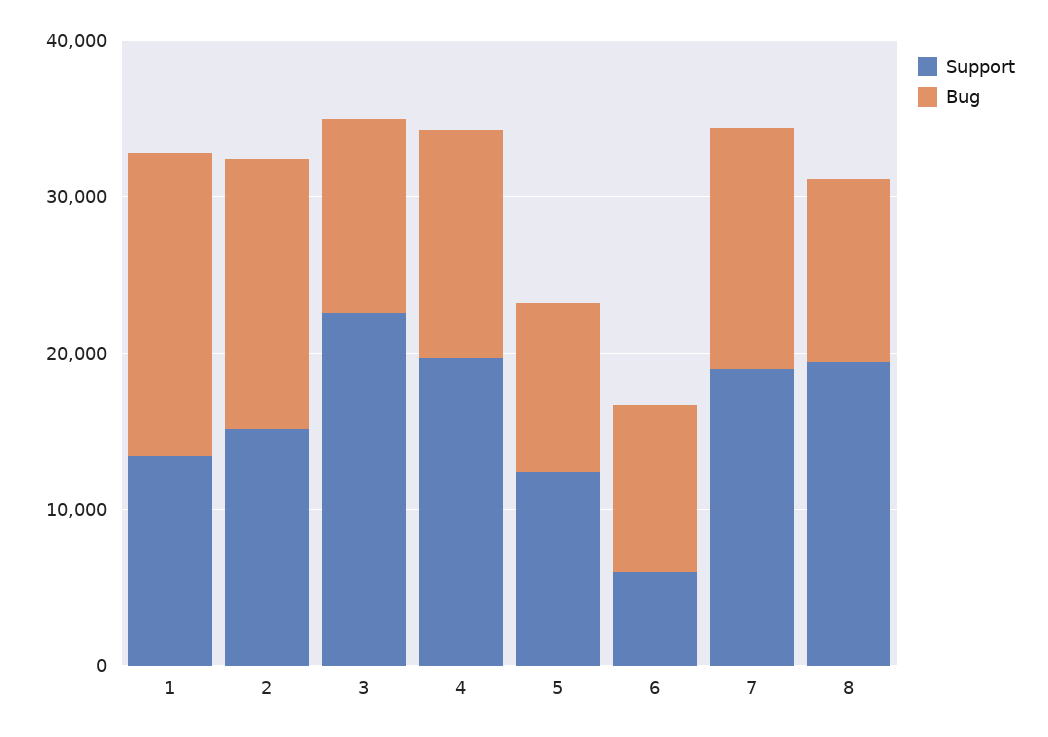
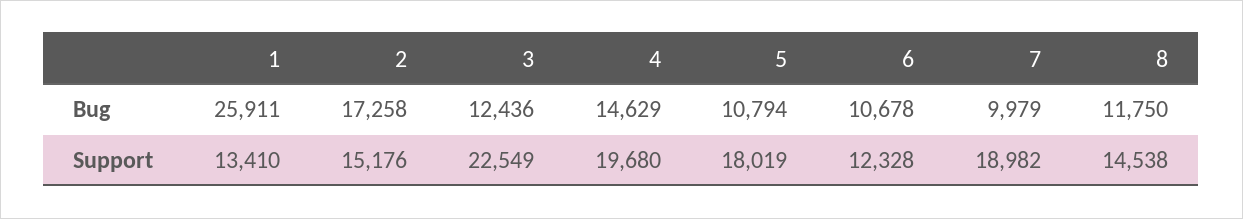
  {
    "Support": {
      "1": 13410,
      "2": 15176,
      "3": 22549,
      "4": 19680,
-     "5": 12000,
+     "5": 18019,
-     "6": 6000,
+     "6": 12328,
      "7": 18982,
-     "8": 20000
+     "8": 14538
    },
    "Bug": {
-     "1": 20000,
+     "1": 25911,
      "2": 17258,
      "3": 12436,
      "4": 14629,
      "5": 10794,
      "6": 10678,
-     "7": 16000,
+     "7": 9979,
      "8": 11750
    }
  }

